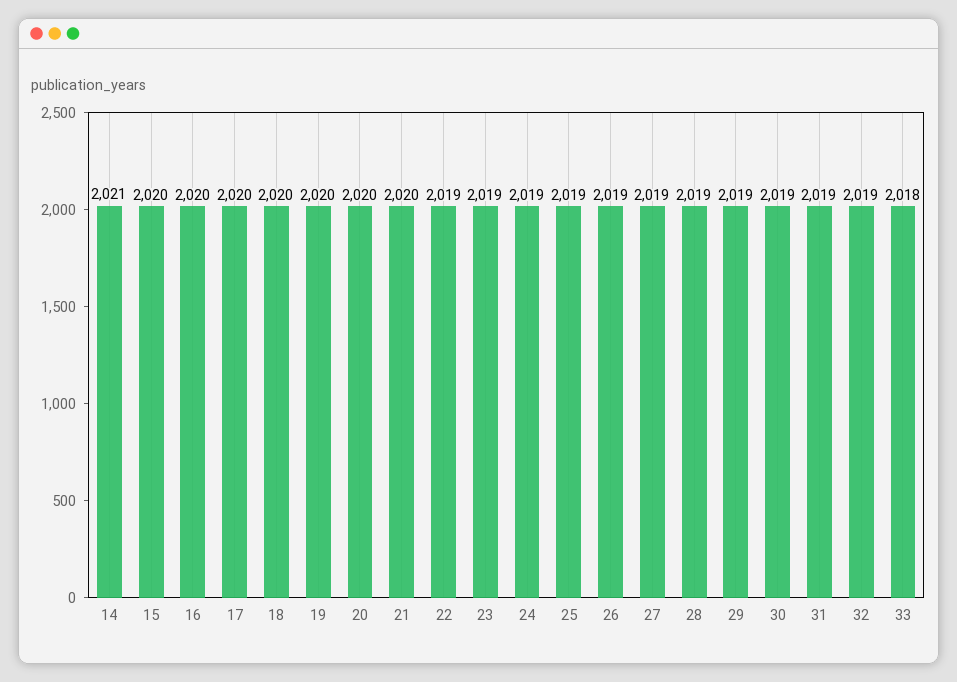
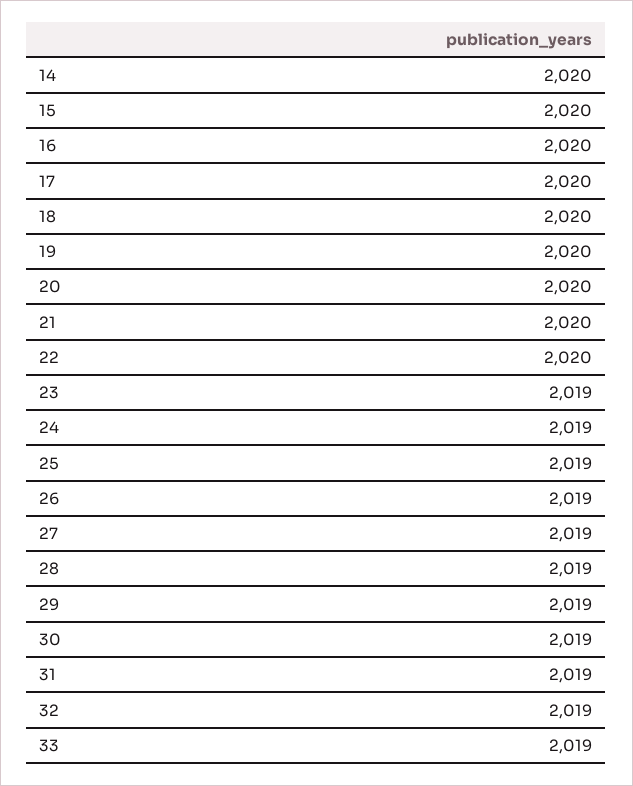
  {
-   "14": 2021,
+   "14": 2020,
    "15": 2020,
    "16": 2020,
    "17": 2020,
    "18": 2020,
    "19": 2020,
    "20": 2020,
    "21": 2020,
-   "22": 2019,
+   "22": 2020,
    "23": 2019,
    "24": 2019,
    "25": 2019,
    "26": 2019,
    "27": 2019,
    "28": 2019,
    "29": 2019,
    "30": 2019,
    "31": 2019,
    "32": 2019,
-   "33": 2018
+   "33": 2019
  }

